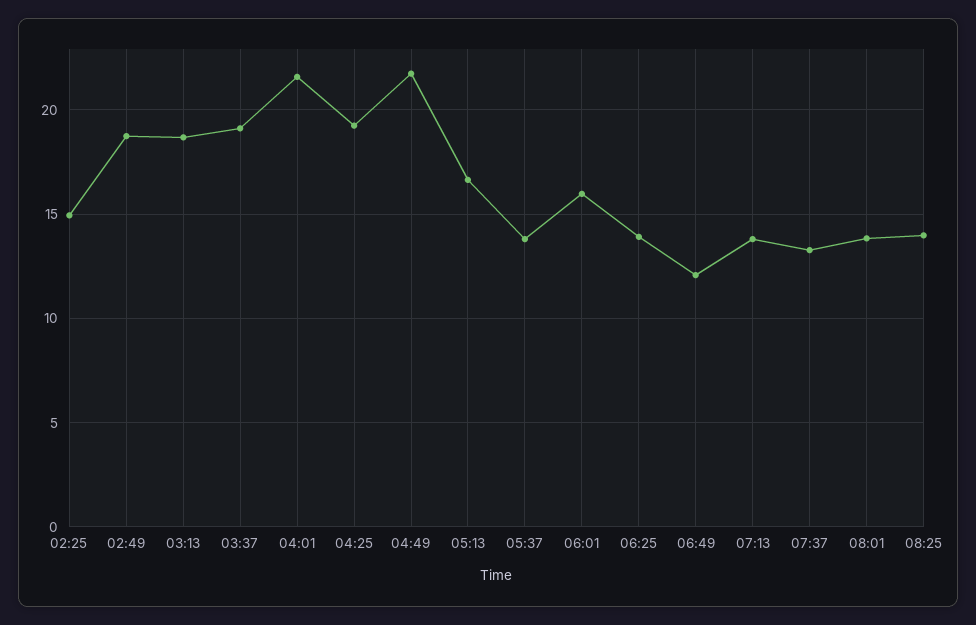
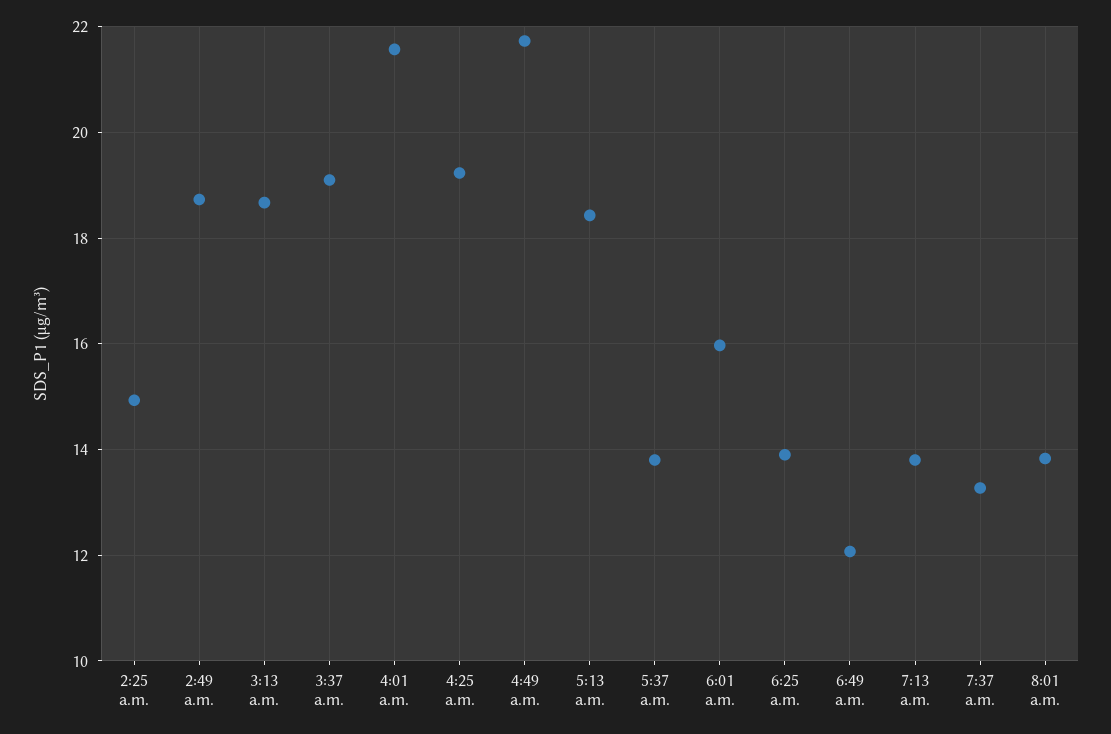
  {
    "02:25": 15,
    "02:49": 18.8,
    "03:13": 18.6,
    "03:37": 19.2,
    "04:01": 21.6,
    "04:25": 19.2,
    "04:49": 21.8,
-   "05:13": 16.5,
+   "05:13": 18.4,
    "05:37": 13.8,
    "06:01": 16,
    "06:25": 14,
    "06:49": 12,
    "07:13": 13.8,
    "07:37": 13.2,
-   "08:01": 13.8,
+   "08:01": 13.8
-   "08:25": 14
  }

